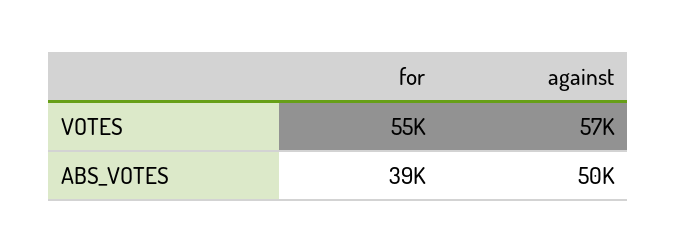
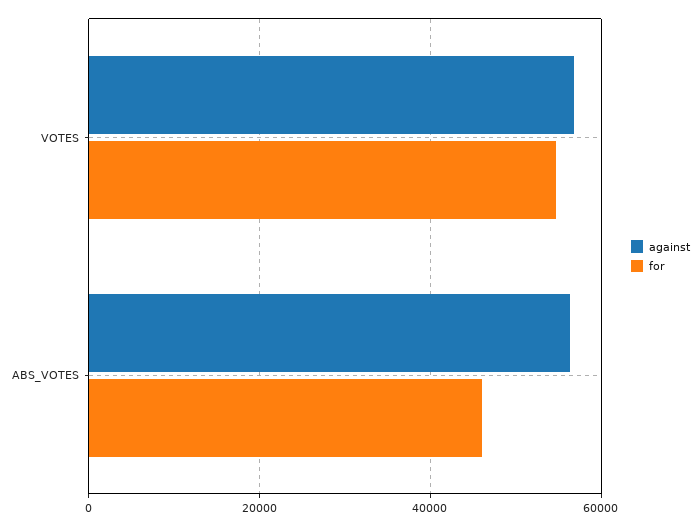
  {
    "for": {
      "VOTES": 55000,
-     "ABS_VOTES": 39000
+     "ABS_VOTES": 46000
    },
    "against": {
      "VOTES": 57000,
-     "ABS_VOTES": 50000
+     "ABS_VOTES": 56000
    }
  }

